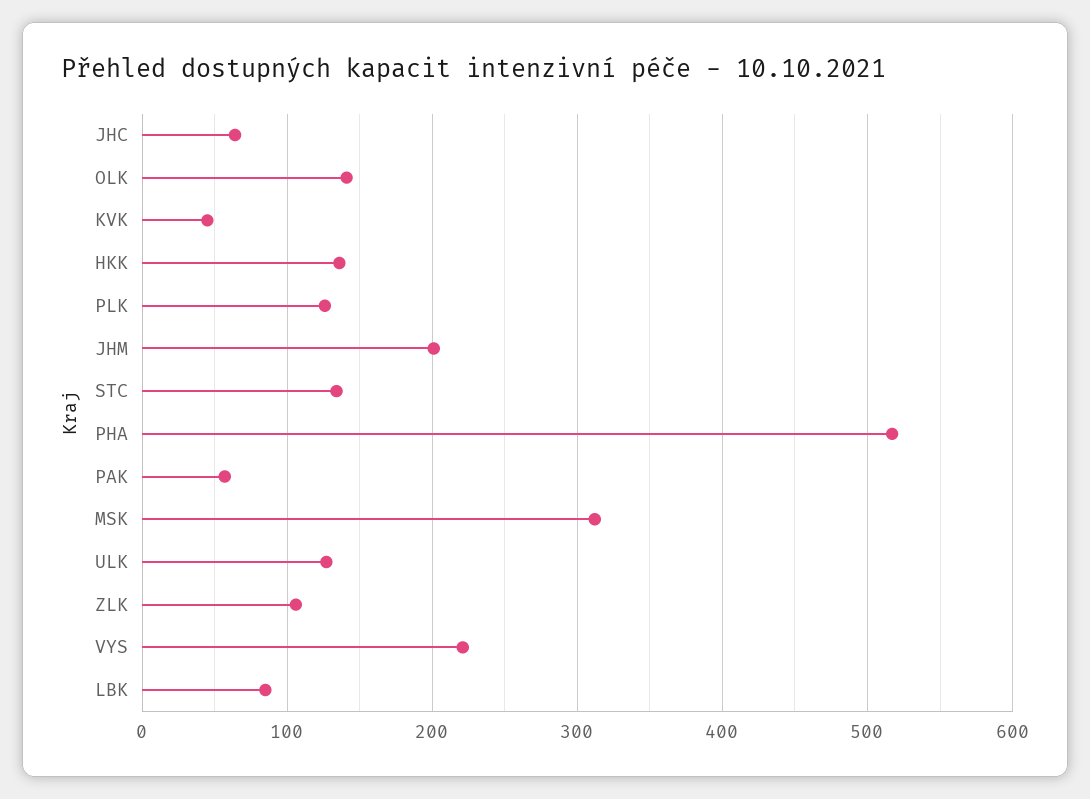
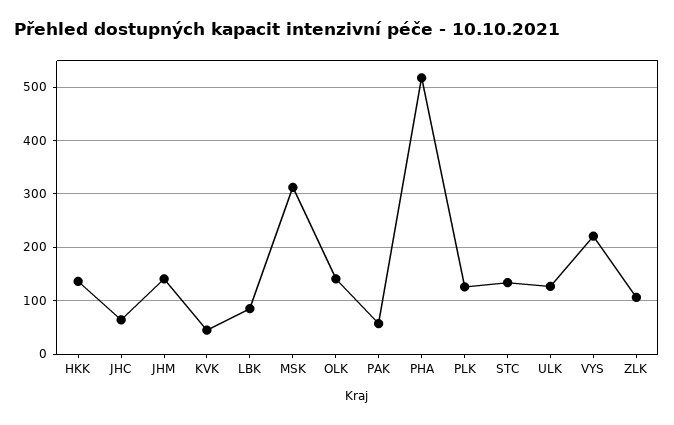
  {
    "JHC": 60,
    "OLK": 140,
    "KVK": 50,
    "HKK": 140,
    "PLK": 130,
-   "JHM": 200,
+   "JHM": 140,
    "STC": 130,
    "PHA": 520,
    "PAK": 60,
    "MSK": 310,
    "ULK": 130,
    "ZLK": 110,
    "VYS": 220,
    "LBK": 90
  }

